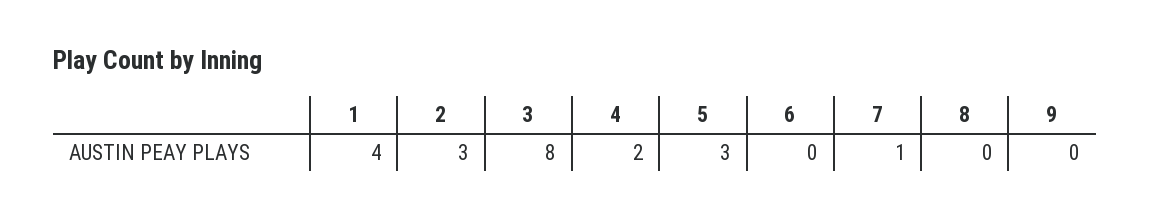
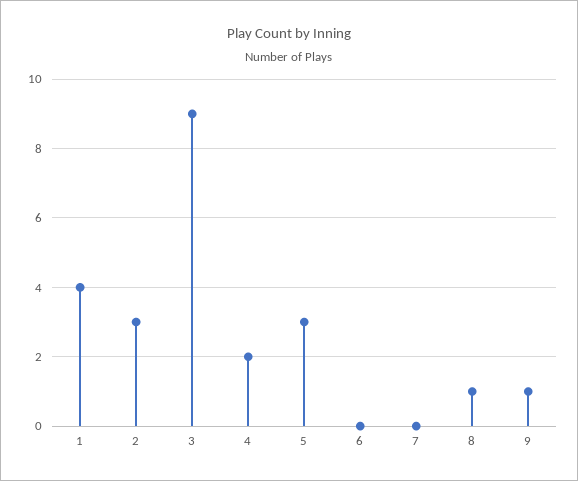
  {
    "1": 4,
    "2": 3,
-   "3": 8,
+   "3": 9,
    "4": 2,
    "5": 3,
    "6": 0,
-   "7": 1,
+   "7": 0,
-   "8": 0,
+   "8": 1,
-   "9": 0
+   "9": 1
  }

